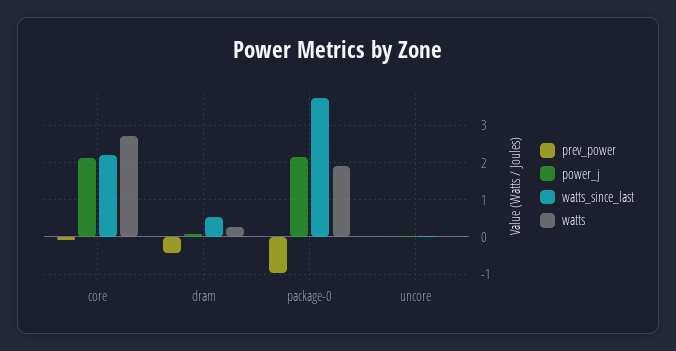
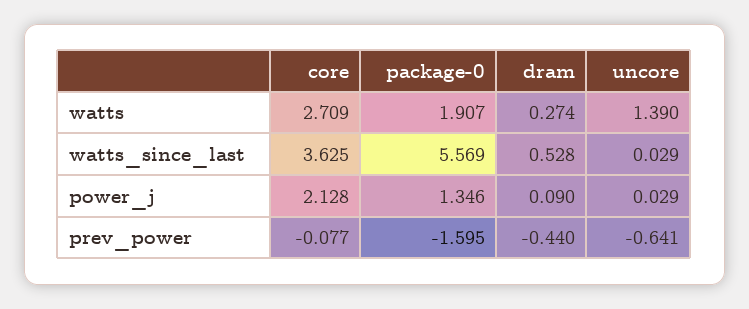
  {
    "prev_power": {
      "core": -0.077,
      "dram": -0.44,
-     "package-0": -1,
+     "package-0": -1.595,
-     "uncore": 0
+     "uncore": -0.641
    },
    "power_j": {
      "core": 2.128,
      "dram": 0.09,
-     "package-0": 2.2,
+     "package-0": 1.346,
      "uncore": 0.029
    },
    "watts_since_last": {
-     "core": 2.2,
+     "core": 3.625,
      "dram": 0.528,
-     "package-0": 3.8,
+     "package-0": 5.569,
      "uncore": 0.029
    },
    "watts": {
      "core": 2.709,
      "dram": 0.274,
      "package-0": 1.907,
-     "uncore": 0
+     "uncore": 1.39
    }
  }

